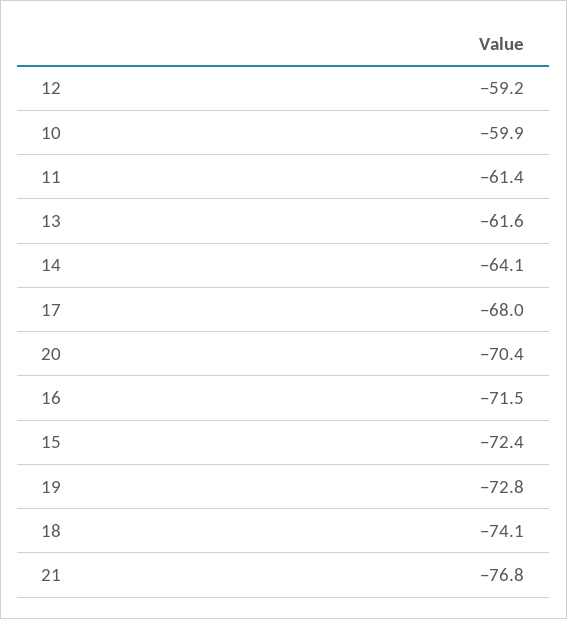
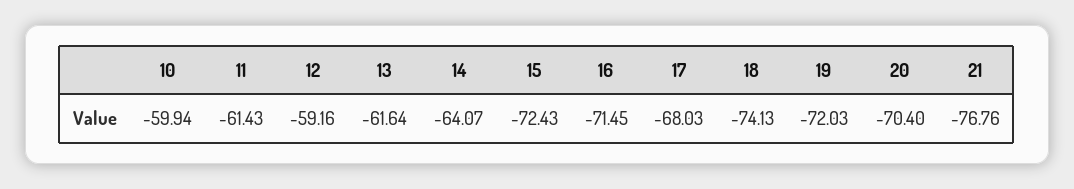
  {
    "12": -59.16,
    "10": -59.94,
    "11": -61.43,
    "13": -61.64,
    "14": -64.07,
    "17": -68.03,
    "20": -70.4,
    "16": -71.45,
    "15": -72.43,
-   "19": -72.8,
+   "19": -72.03,
    "18": -74.13,
    "21": -76.76
  }

